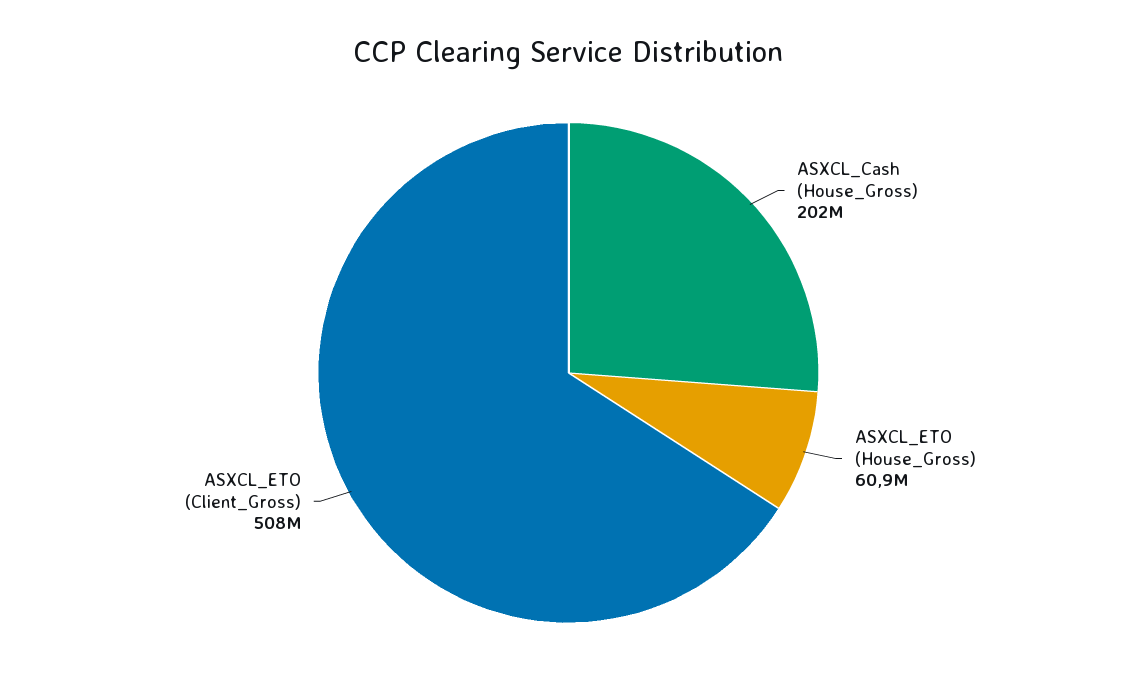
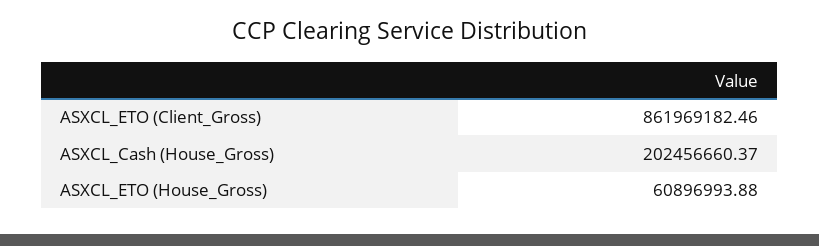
  {
    "ASXCL_Cash (House_Gross)": 202456660.37,
    "ASXCL_ETO (House_Gross)": 60896993.88,
-   "ASXCL_ETO (Client_Gross)": 508000000
+   "ASXCL_ETO (Client_Gross)": 861969182.46
  }

